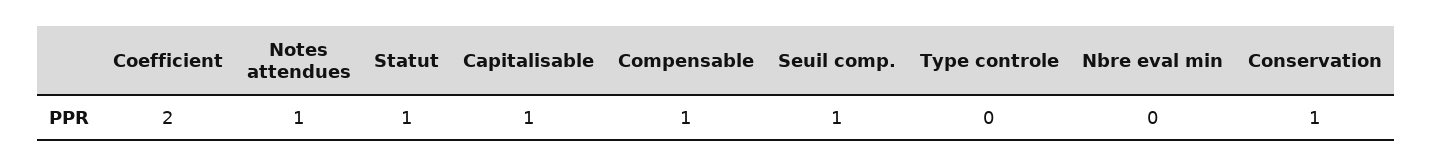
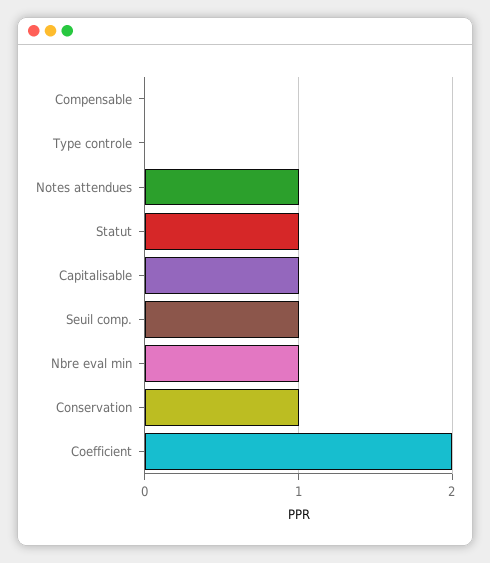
  {
    "Coefficient": 2,
    "Notes attendues": 1,
    "Statut": 1,
    "Capitalisable": 1,
-   "Compensable": 1,
+   "Compensable": 0,
    "Seuil comp.": 1,
    "Type controle": 0,
-   "Nbre eval min": 0,
+   "Nbre eval min": 1,
    "Conservation": 1
  }

